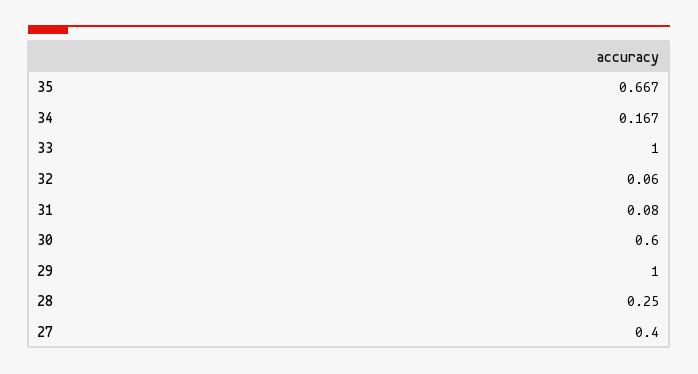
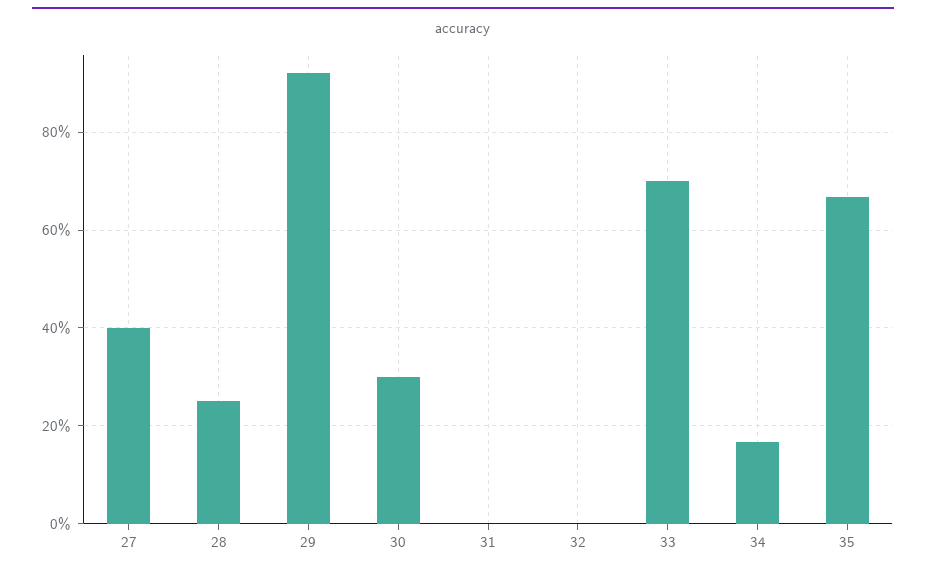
  {
    "35": 0.667,
    "34": 0.167,
-   "33": 1,
+   "33": 0.7,
-   "32": 0.06,
+   "32": 0,
-   "31": 0.08,
+   "31": 0,
-   "30": 0.6,
+   "30": 0.3,
-   "29": 1,
+   "29": 0.92,
    "28": 0.25,
    "27": 0.4
  }

